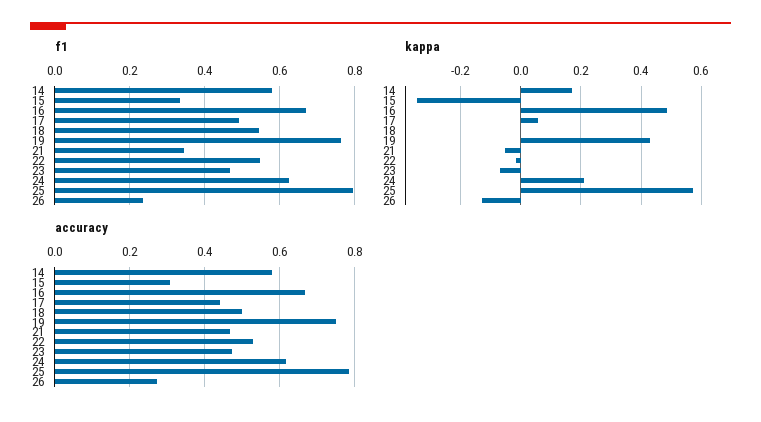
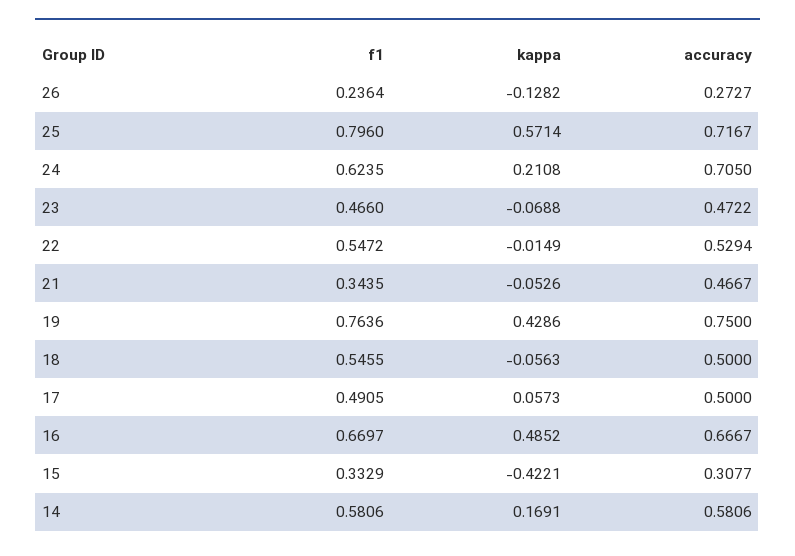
  {
    "f1": {
      "14": 0.5806,
      "15": 0.3329,
      "16": 0.6697,
      "17": 0.4905,
      "18": 0.5455,
      "19": 0.7636,
      "21": 0.3435,
      "22": 0.5472,
      "23": 0.466,
      "24": 0.6235,
      "25": 0.796,
      "26": 0.2364
    },
    "kappa": {
      "14": 0.1691,
-     "15": -0.34,
+     "15": -0.4221,
      "16": 0.4852,
      "17": 0.0573,
-     "18": 0,
+     "18": -0.0563,
      "19": 0.4286,
      "21": -0.0526,
      "22": -0.0149,
      "23": -0.0688,
      "24": 0.2108,
      "25": 0.5714,
      "26": -0.1282
    },
    "accuracy": {
      "14": 0.5806,
      "15": 0.3077,
      "16": 0.6667,
-     "17": 0.44,
+     "17": 0.5,
      "18": 0.5,
      "19": 0.75,
      "21": 0.4667,
      "22": 0.5294,
      "23": 0.4722,
-     "24": 0.62,
+     "24": 0.705,
-     "25": 0.78,
+     "25": 0.7167,
      "26": 0.2727
    }
  }

